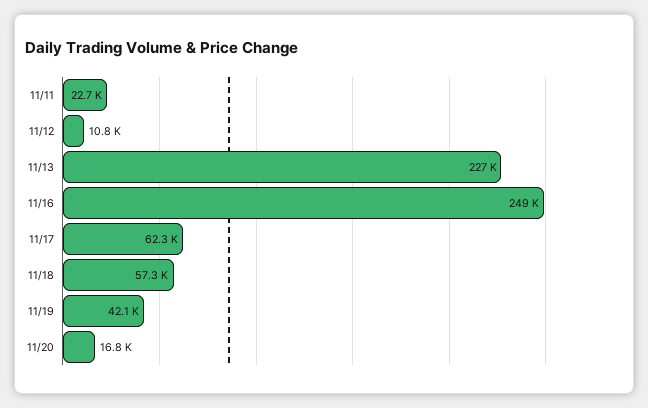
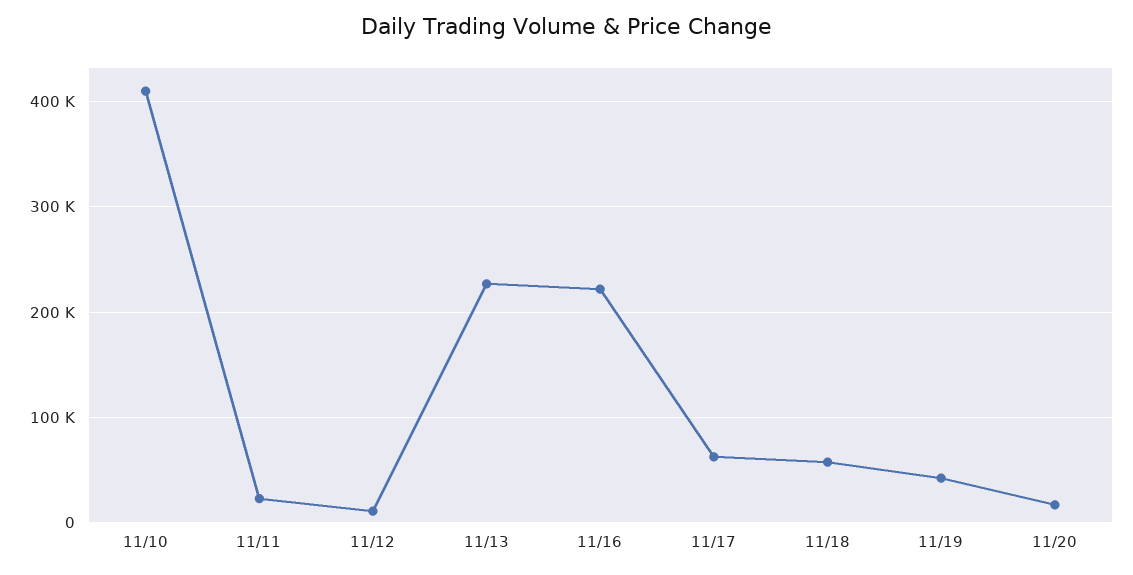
  {
    "11/11": 22700,
    "11/12": 10800,
    "11/13": 227000,
-   "11/16": 249000,
+   "11/16": 220000,
    "11/17": 62300,
    "11/18": 57300,
    "11/19": 42100,
-   "11/20": 16800
+   "11/20": 16800,
+   "11/10": 410000
  }

